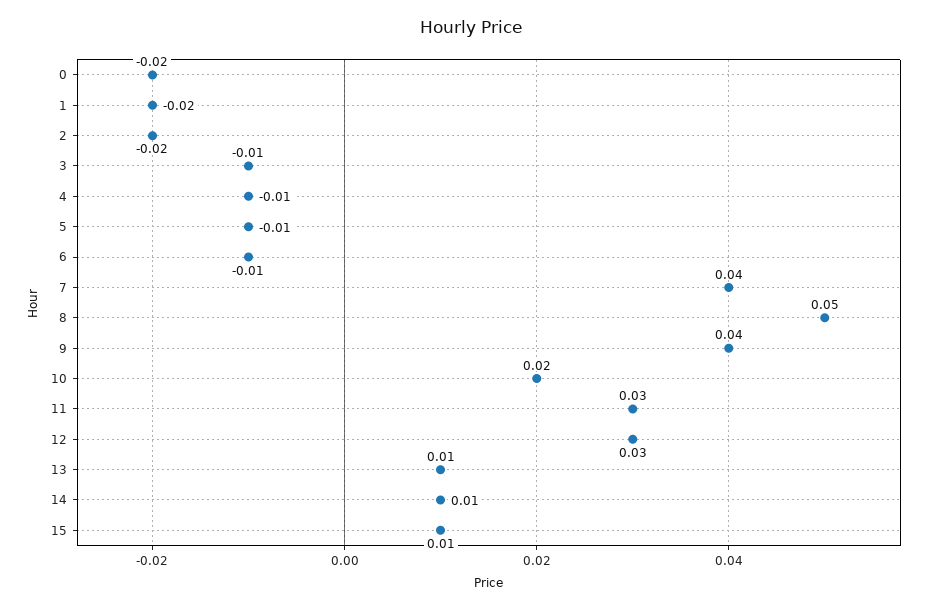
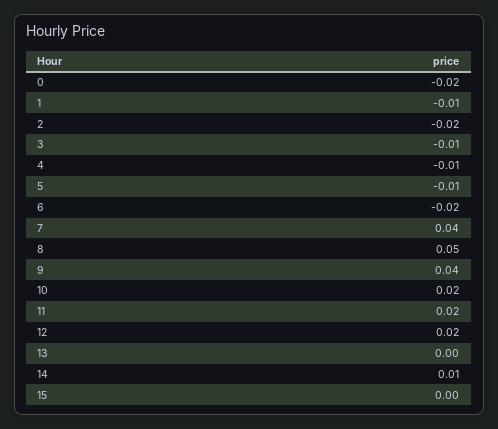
  {
    "0": -0.02,
-   "1": -0.02,
+   "1": -0.01,
    "2": -0.02,
    "3": -0.01,
    "4": -0.01,
    "5": -0.01,
-   "6": -0.01,
+   "6": -0.02,
    "7": 0.04,
    "8": 0.05,
    "9": 0.04,
    "10": 0.02,
-   "11": 0.03,
+   "11": 0.02,
-   "12": 0.03,
+   "12": 0.02,
-   "13": 0.01,
+   "13": 0,
    "14": 0.01,
-   "15": 0.01
+   "15": 0
  }

